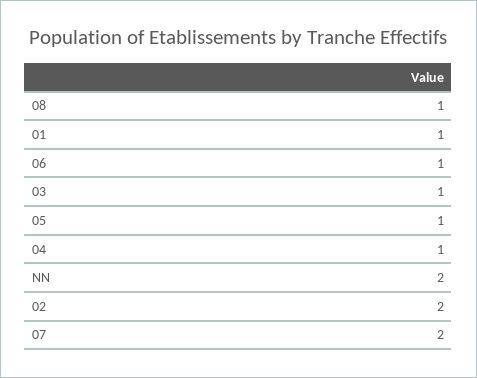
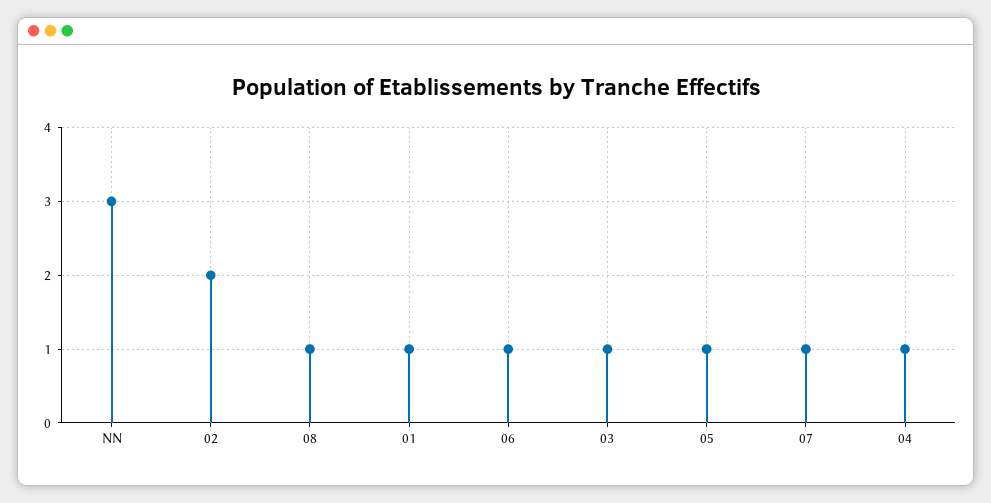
  {
    "08": 1,
    "01": 1,
    "06": 1,
    "03": 1,
    "05": 1,
    "04": 1,
-   "NN": 2,
+   "NN": 3,
    "02": 2,
-   "07": 2
+   "07": 1
  }

